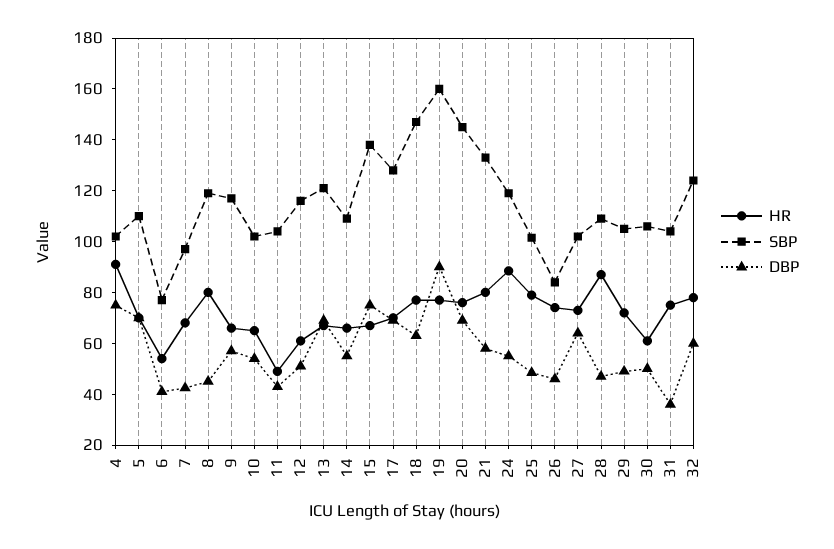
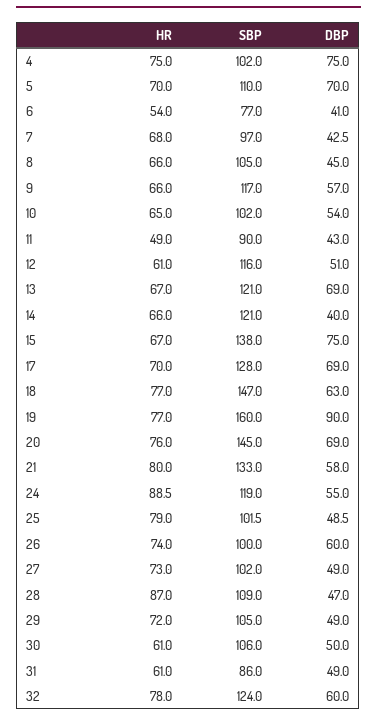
  {
    "HR": {
-     "4": 90,
+     "4": 75,
      "5": 70,
      "6": 54,
      "7": 68,
-     "8": 80,
+     "8": 66,
      "9": 66,
      "10": 65,
      "11": 49,
      "12": 61,
      "13": 67,
      "14": 66,
      "15": 67,
      "17": 70,
      "18": 77,
      "19": 77,
      "20": 76,
      "21": 80,
      "24": 88.5,
      "25": 79,
      "26": 74,
      "27": 73,
      "28": 87,
      "29": 72,
      "30": 61,
-     "31": 75,
+     "31": 61,
      "32": 78
    },
    "SBP": {
      "4": 102,
      "5": 110,
      "6": 77,
      "7": 97,
-     "8": 120,
+     "8": 105,
      "9": 117,
      "10": 102,
-     "11": 105,
+     "11": 90,
      "12": 116,
      "13": 121,
-     "14": 110,
+     "14": 121,
      "15": 138,
      "17": 128,
      "18": 147,
      "19": 160,
      "20": 145,
      "21": 133,
      "24": 119,
      "25": 101.5,
-     "26": 85,
+     "26": 100,
      "27": 102,
      "28": 109,
      "29": 105,
      "30": 106,
-     "31": 105,
+     "31": 86,
      "32": 124
    },
    "DBP": {
      "4": 75,
      "5": 70,
      "6": 41,
      "7": 42.5,
      "8": 45,
      "9": 57,
      "10": 54,
      "11": 43,
      "12": 51,
      "13": 69,
-     "14": 55,
+     "14": 40,
      "15": 75,
      "17": 69,
      "18": 63,
      "19": 90,
      "20": 69,
      "21": 58,
      "24": 55,
      "25": 48.5,
-     "26": 45,
+     "26": 60,
-     "27": 65,
+     "27": 49,
      "28": 47,
      "29": 49,
      "30": 50,
-     "31": 35,
+     "31": 49,
      "32": 60
    }
  }

